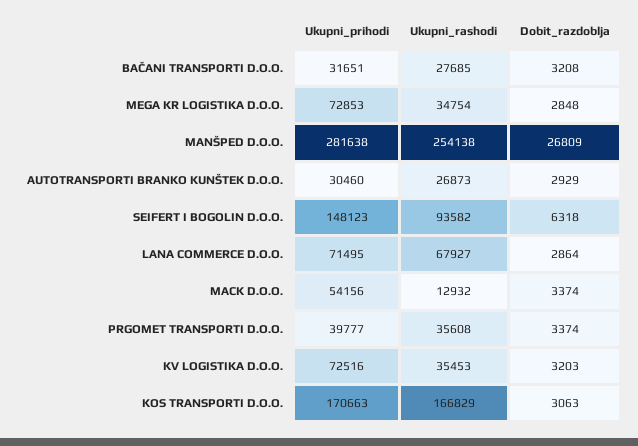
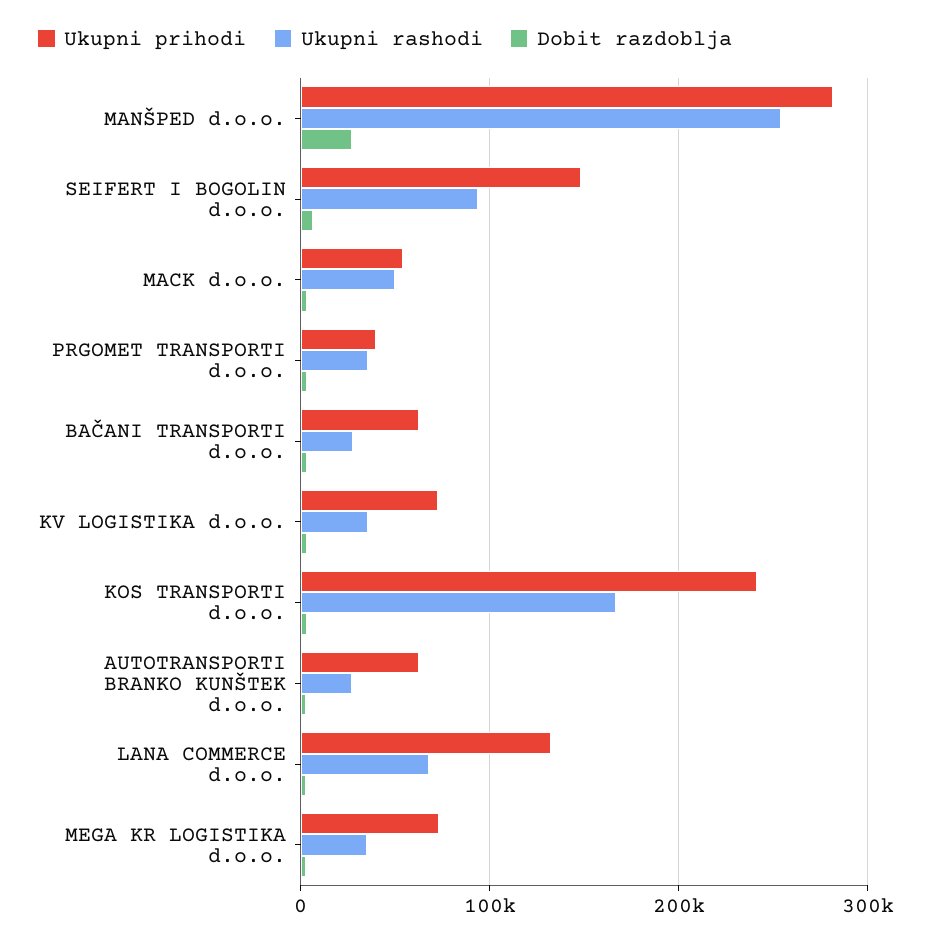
  {
    "Ukupni_prihodi": {
-     "BAČANI TRANSPORTI D.O.O.": 31651,
+     "BAČANI TRANSPORTI D.O.O.": 60000,
      "MEGA KR LOGISTIKA D.O.O.": 72853,
      "MANŠPED D.O.O.": 281638,
-     "AUTOTRANSPORTI BRANKO KUNŠTEK D.O.O.": 30460,
+     "AUTOTRANSPORTI BRANKO KUNŠTEK D.O.O.": 60000,
      "SEIFERT I BOGOLIN D.O.O.": 148123,
-     "LANA COMMERCE D.O.O.": 71495,
+     "LANA COMMERCE D.O.O.": 130000,
      "MACK D.O.O.": 54156,
      "PRGOMET TRANSPORTI D.O.O.": 39777,
      "KV LOGISTIKA D.O.O.": 72516,
-     "KOS TRANSPORTI D.O.O.": 170663
+     "KOS TRANSPORTI D.O.O.": 240000
    },
    "Ukupni_rashodi": {
      "BAČANI TRANSPORTI D.O.O.": 27685,
      "MEGA KR LOGISTIKA D.O.O.": 34754,
      "MANŠPED D.O.O.": 254138,
      "AUTOTRANSPORTI BRANKO KUNŠTEK D.O.O.": 26873,
      "SEIFERT I BOGOLIN D.O.O.": 93582,
      "LANA COMMERCE D.O.O.": 67927,
-     "MACK D.O.O.": 12932,
+     "MACK D.O.O.": 50000,
      "PRGOMET TRANSPORTI D.O.O.": 35608,
      "KV LOGISTIKA D.O.O.": 35453,
      "KOS TRANSPORTI D.O.O.": 166829
    },
    "Dobit_razdoblja": {
      "BAČANI TRANSPORTI D.O.O.": 3208,
      "MEGA KR LOGISTIKA D.O.O.": 2848,
      "MANŠPED D.O.O.": 26809,
      "AUTOTRANSPORTI BRANKO KUNŠTEK D.O.O.": 2929,
      "SEIFERT I BOGOLIN D.O.O.": 6318,
      "LANA COMMERCE D.O.O.": 2864,
      "MACK D.O.O.": 3374,
      "PRGOMET TRANSPORTI D.O.O.": 3374,
      "KV LOGISTIKA D.O.O.": 3203,
      "KOS TRANSPORTI D.O.O.": 3063
    }
  }

